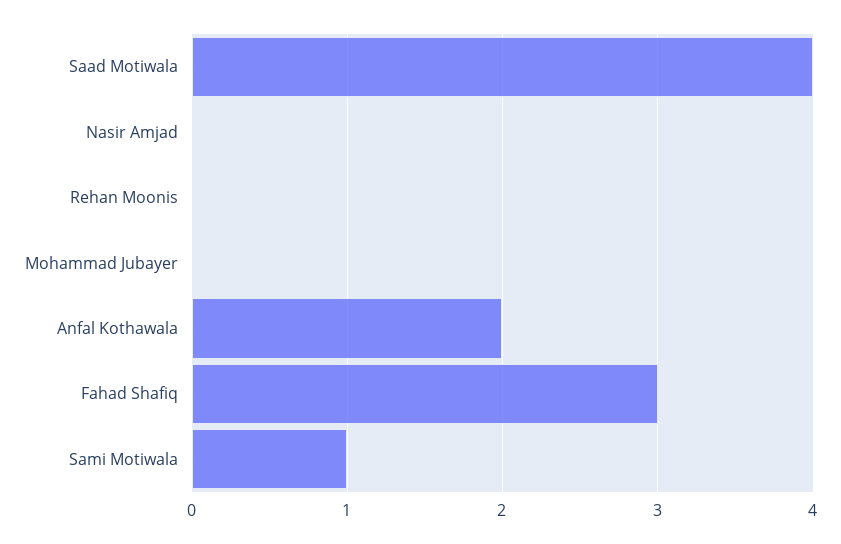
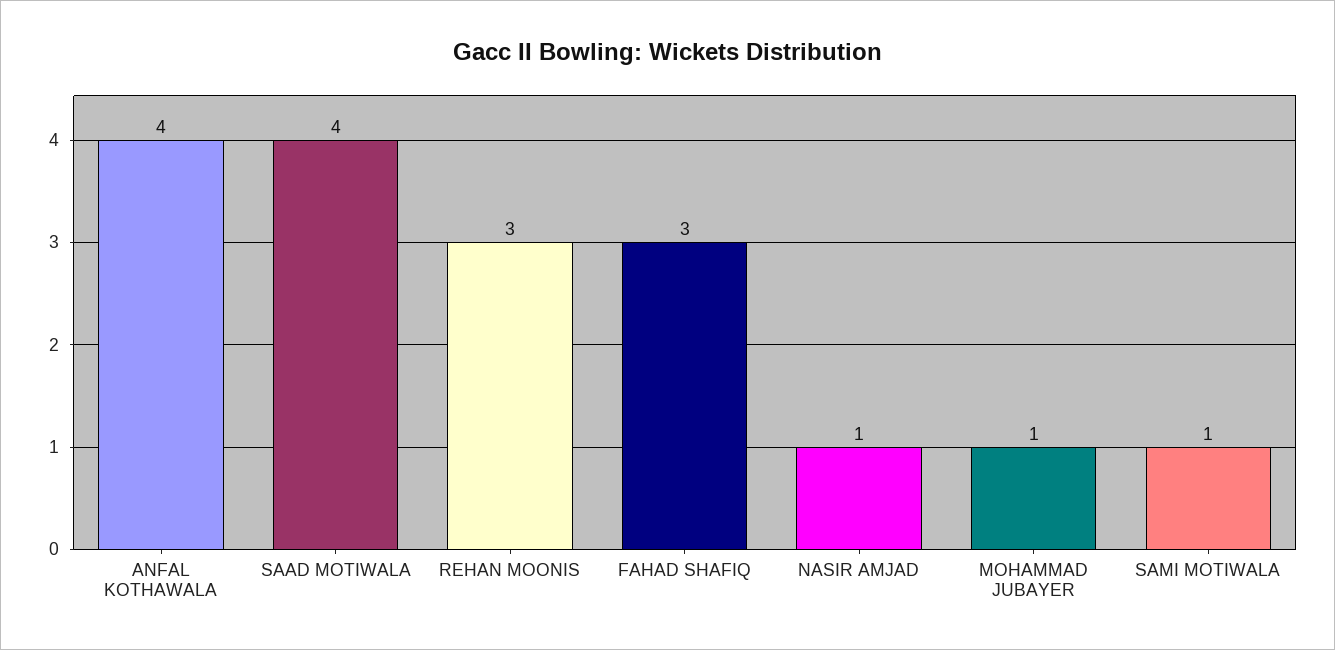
  {
    "Saad Motiwala": 4,
-   "Nasir Amjad": 0,
+   "Nasir Amjad": 1,
-   "Rehan Moonis": 0,
+   "Rehan Moonis": 3,
-   "Mohammad Jubayer": 0,
+   "Mohammad Jubayer": 1,
-   "Anfal Kothawala": 2,
+   "Anfal Kothawala": 4,
    "Fahad Shafiq": 3,
    "Sami Motiwala": 1
  }

